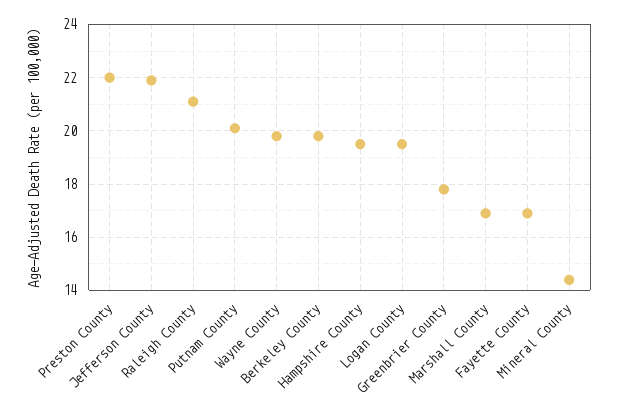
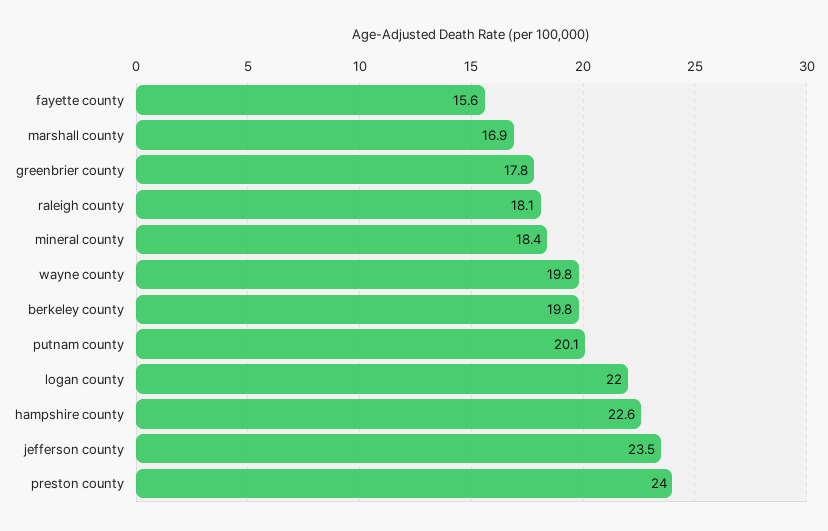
  {
-   "Preston County": 22,
+   "Preston County": 24,
-   "Jefferson County": 22,
+   "Jefferson County": 23.5,
-   "Raleigh County": 21,
+   "Raleigh County": 18.1,
    "Putnam County": 20.1,
    "Wayne County": 19.8,
    "Berkeley County": 19.8,
-   "Hampshire County": 19.5,
+   "Hampshire County": 22.6,
-   "Logan County": 19.5,
+   "Logan County": 22,
    "Greenbrier County": 17.8,
    "Marshall County": 16.9,
-   "Fayette County": 17,
+   "Fayette County": 15.6,
-   "Mineral County": 14.5
+   "Mineral County": 18.4
  }

